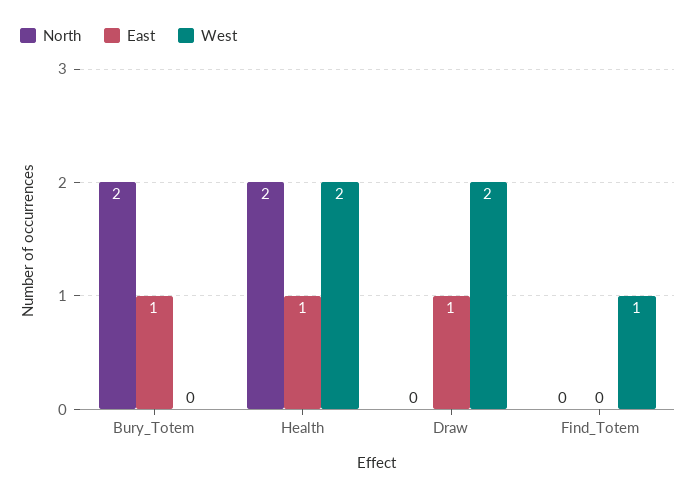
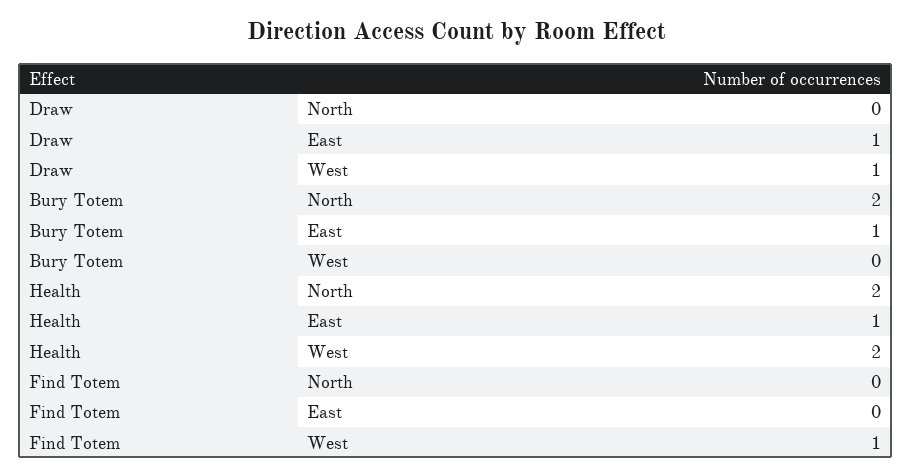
  {
    "North": {
      "Bury_Totem": 2,
      "Health": 2,
      "Draw": 0,
      "Find_Totem": 0
    },
    "East": {
      "Bury_Totem": 1,
      "Health": 1,
      "Draw": 1,
      "Find_Totem": 0
    },
    "West": {
      "Bury_Totem": 0,
      "Health": 2,
-     "Draw": 2,
+     "Draw": 1,
      "Find_Totem": 1
    }
  }

